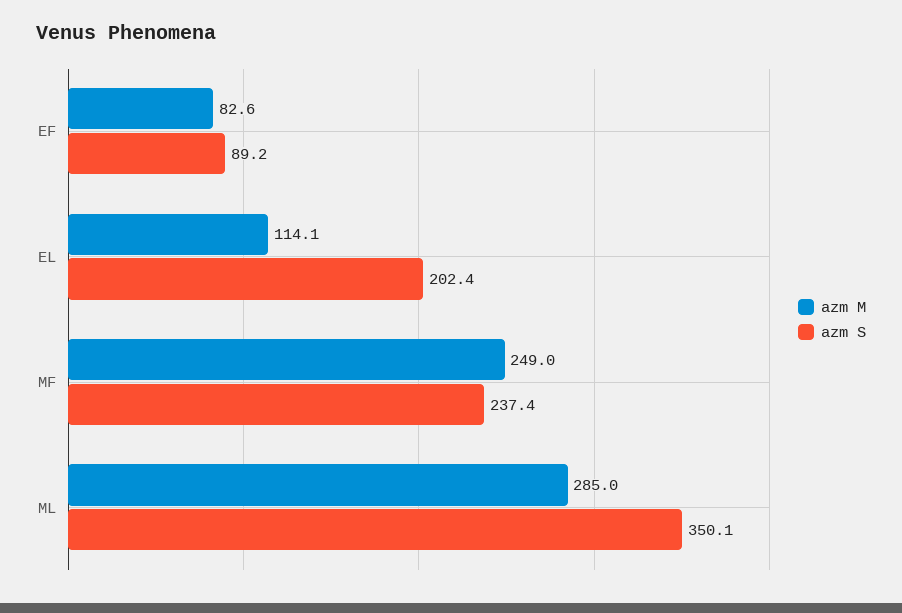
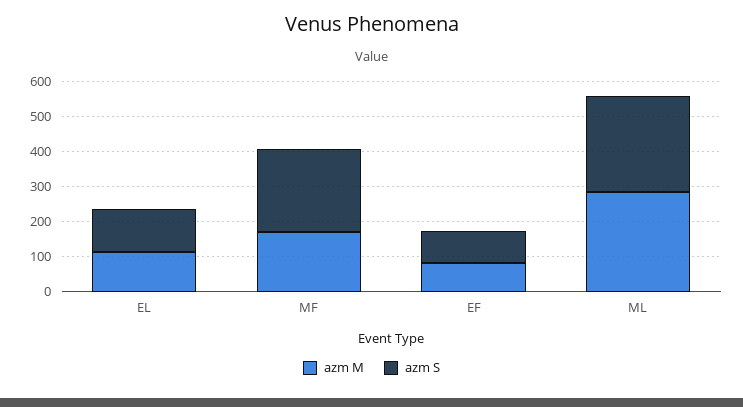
  {
    "azm M": {
      "EF": 82.6,
      "EL": 114.1,
-     "MF": 249,
+     "MF": 175,
      "ML": 285
    },
    "azm S": {
      "EF": 89.2,
-     "EL": 202.4,
+     "EL": 125,
      "MF": 237.4,
-     "ML": 350.1
+     "ML": 275
    }
  }

